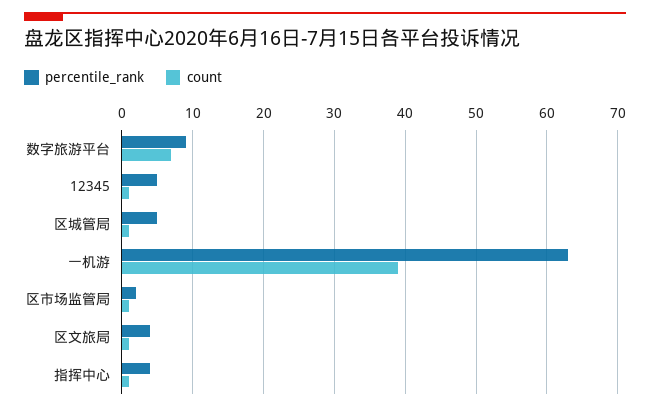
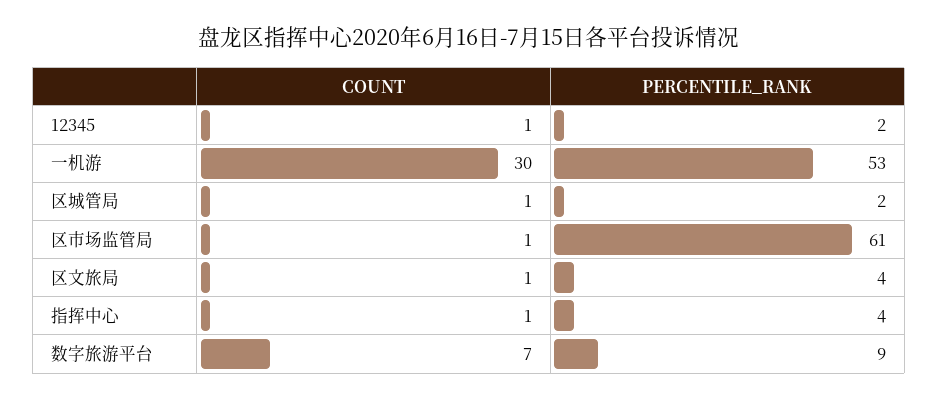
  {
    "percentile_rank": {
      "数字旅游平台": 9,
-     "12345": 5,
+     "12345": 2,
-     "区城管局": 5,
+     "区城管局": 2,
-     "一机游": 63,
+     "一机游": 53,
-     "区市场监管局": 2,
+     "区市场监管局": 61,
      "区文旅局": 4,
      "指挥中心": 4
    },
    "count": {
      "数字旅游平台": 7,
      "12345": 1,
      "区城管局": 1,
-     "一机游": 39,
+     "一机游": 30,
      "区市场监管局": 1,
      "区文旅局": 1,
      "指挥中心": 1
    }
  }

